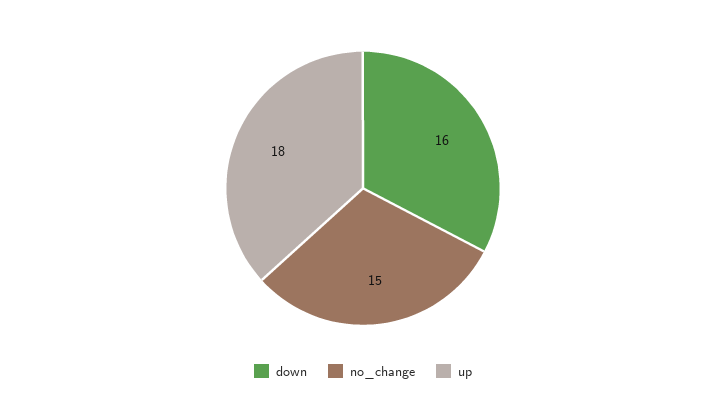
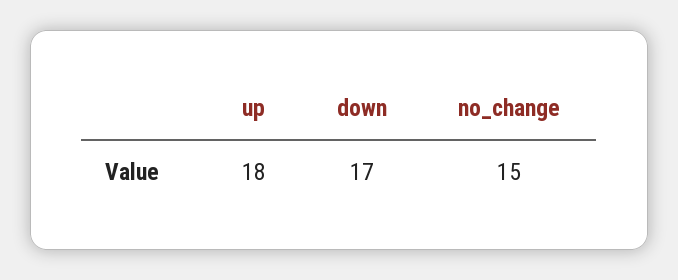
  {
-   "down": 16,
+   "down": 17,
    "no_change": 15,
    "up": 18
  }

